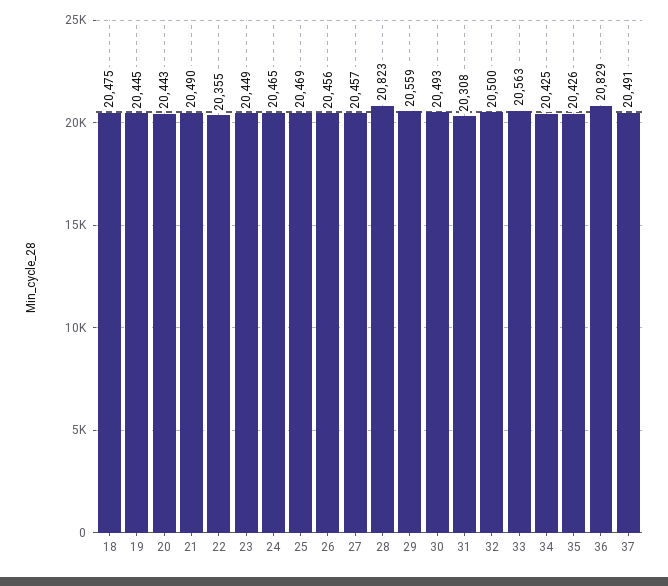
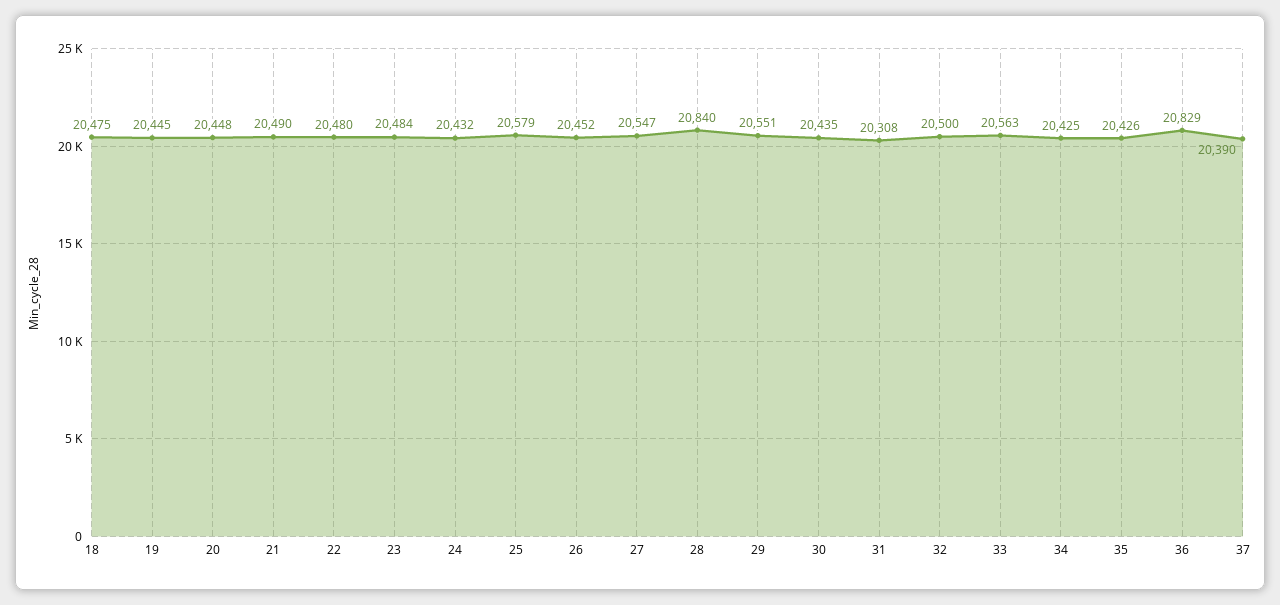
  {
    "18": 20475,
    "19": 20445,
-   "20": 20443,
+   "20": 20448,
    "21": 20490,
-   "22": 20355,
+   "22": 20480,
-   "23": 20449,
+   "23": 20484,
-   "24": 20465,
+   "24": 20432,
-   "25": 20469,
+   "25": 20579,
-   "26": 20456,
+   "26": 20452,
-   "27": 20457,
+   "27": 20547,
-   "28": 20823,
+   "28": 20840,
-   "29": 20559,
+   "29": 20551,
-   "30": 20493,
+   "30": 20435,
    "31": 20308,
    "32": 20500,
    "33": 20563,
    "34": 20425,
    "35": 20426,
    "36": 20829,
-   "37": 20491
+   "37": 20390
  }

